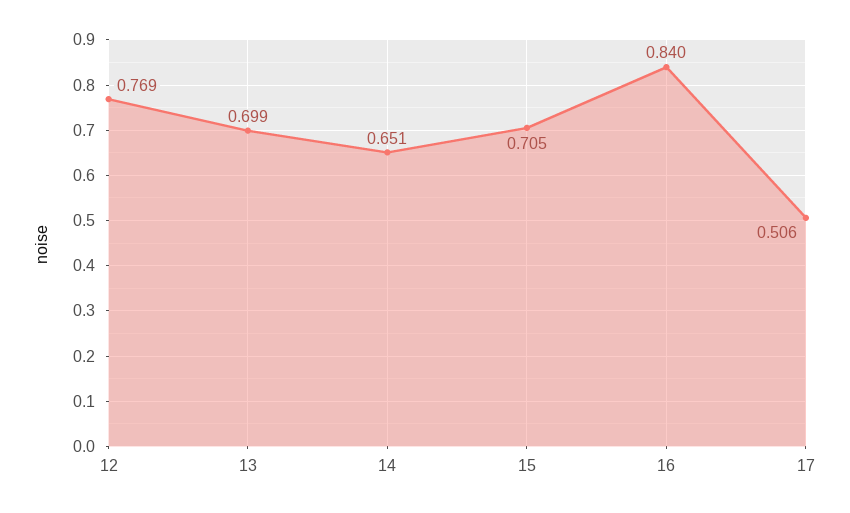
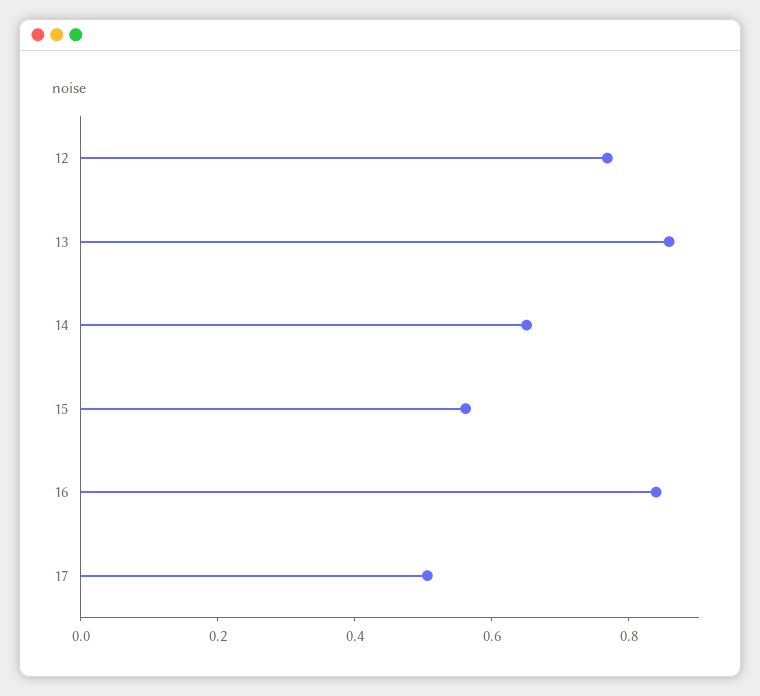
  {
    "12": 0.769,
-   "13": 0.699,
+   "13": 0.85,
    "14": 0.651,
-   "15": 0.705,
+   "15": 0.55,
    "16": 0.84,
    "17": 0.506
  }

